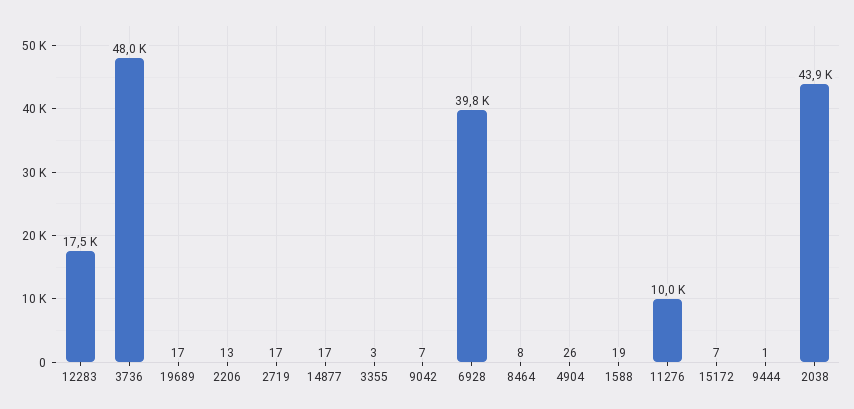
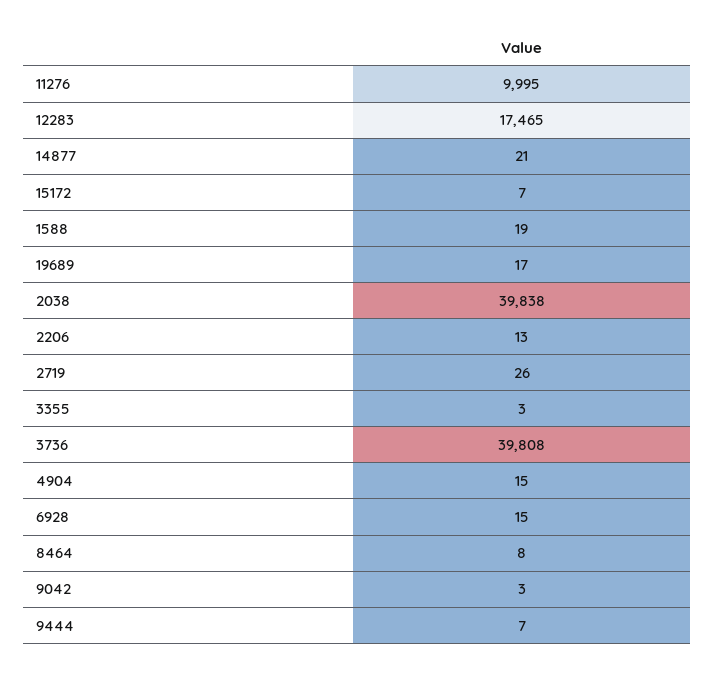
  {
    "12283": 17465,
-   "3736": 48000,
+   "3736": 39808,
    "19689": 17,
    "2206": 13,
-   "2719": 17,
+   "2719": 26,
-   "14877": 17,
+   "14877": 21,
    "3355": 3,
-   "9042": 7,
+   "9042": 3,
-   "6928": 39800,
+   "6928": 15,
    "8464": 8,
-   "4904": 26,
+   "4904": 15,
    "1588": 19,
    "11276": 9995,
    "15172": 7,
-   "9444": 1,
+   "9444": 7,
-   "2038": 43900
+   "2038": 39838
  }

